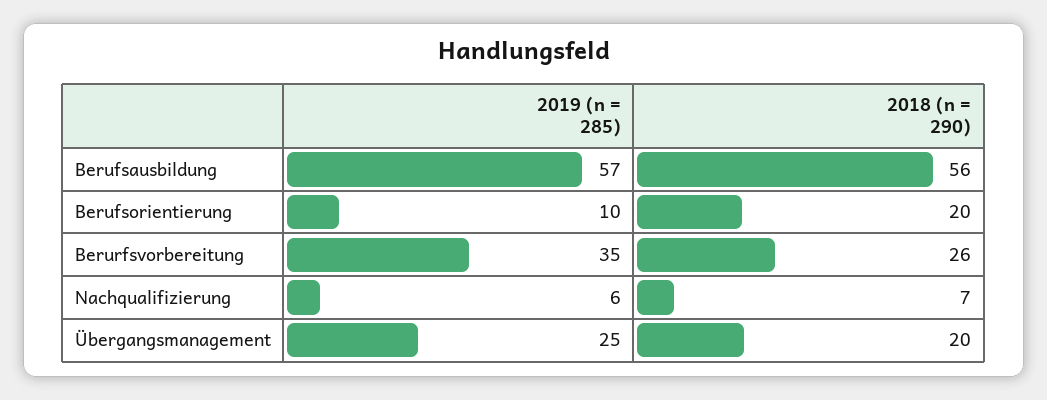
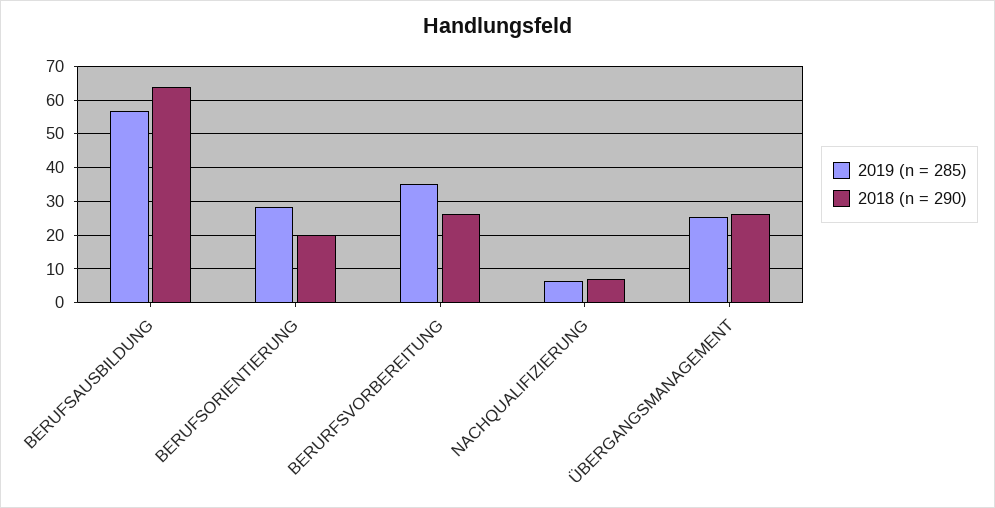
  {
    "2019 (n = 285)": {
      "Berufsausbildung": 57,
-     "Berufsorientierung": 10,
+     "Berufsorientierung": 28,
      "Berurfsvorbereitung": 35,
      "Nachqualifizierung": 6,
      "Übergangsmanagement": 25
    },
    "2018 (n = 290)": {
-     "Berufsausbildung": 56,
+     "Berufsausbildung": 64,
      "Berufsorientierung": 20,
      "Berurfsvorbereitung": 26,
      "Nachqualifizierung": 7,
-     "Übergangsmanagement": 20
+     "Übergangsmanagement": 26
    }
  }

